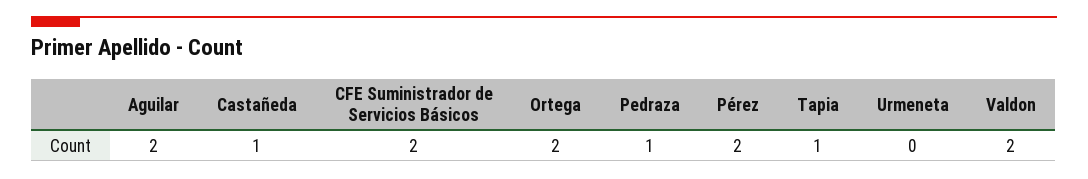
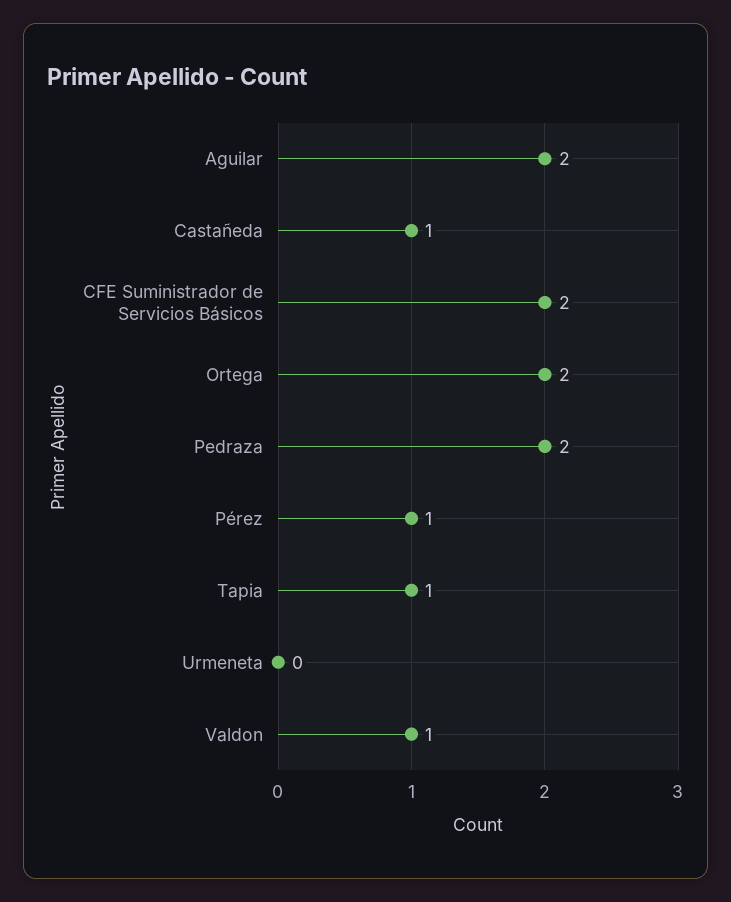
  {
    "Aguilar": 2,
    "Castañeda": 1,
    "CFE Suministrador de Servicios Básicos": 2,
    "Ortega": 2,
-   "Pedraza": 1,
+   "Pedraza": 2,
-   "Pérez": 2,
+   "Pérez": 1,
    "Tapia": 1,
    "Urmeneta": 0,
-   "Valdon": 2
+   "Valdon": 1
  }

